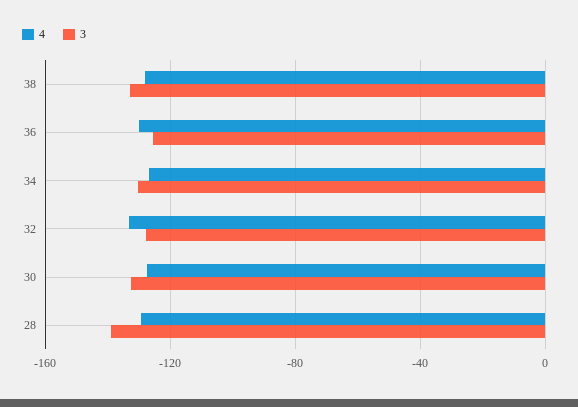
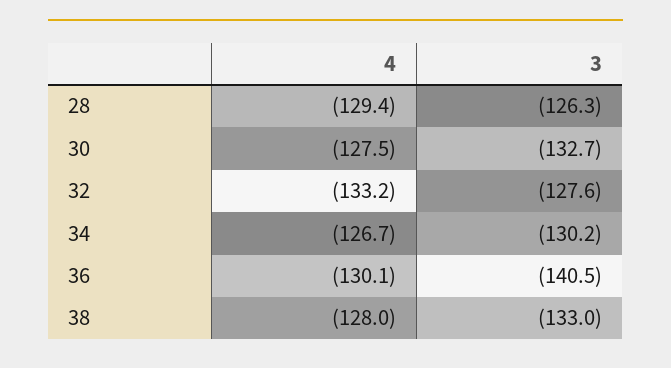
  {
    "4": {
      "38": -128,
      "36": -130.1,
      "34": -126.7,
      "32": -133.2,
      "30": -127.5,
      "28": -129.4
    },
    "3": {
      "38": -133,
-     "36": -125,
+     "36": -140.5,
      "34": -130.2,
      "32": -127.6,
      "30": -132.7,
-     "28": -140
+     "28": -126.3
    }
  }

